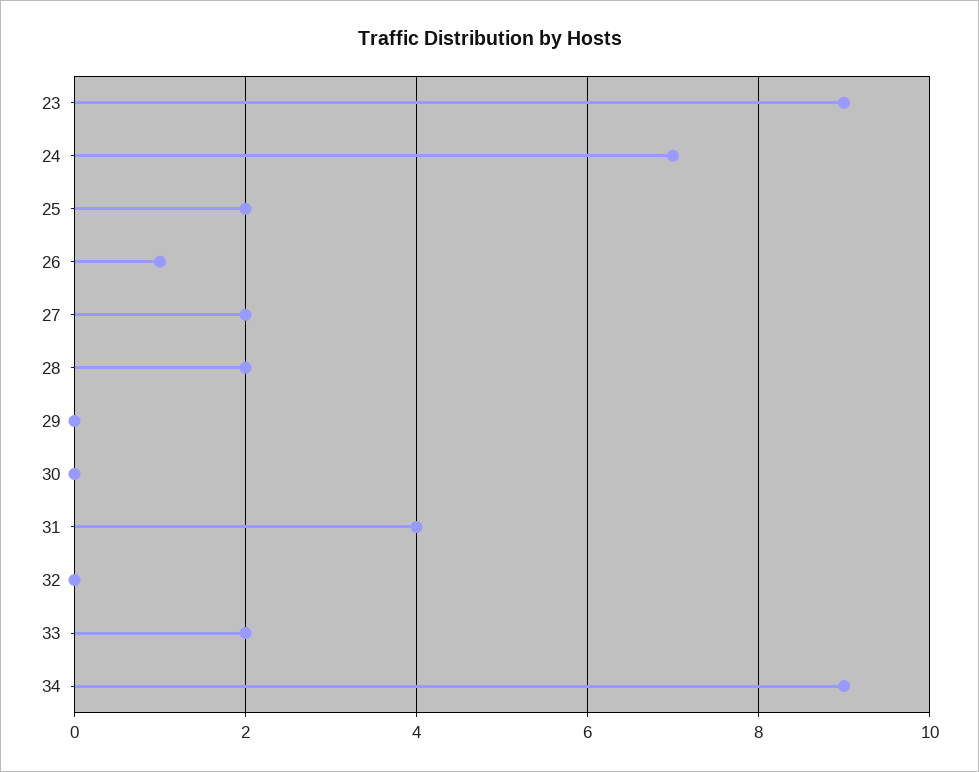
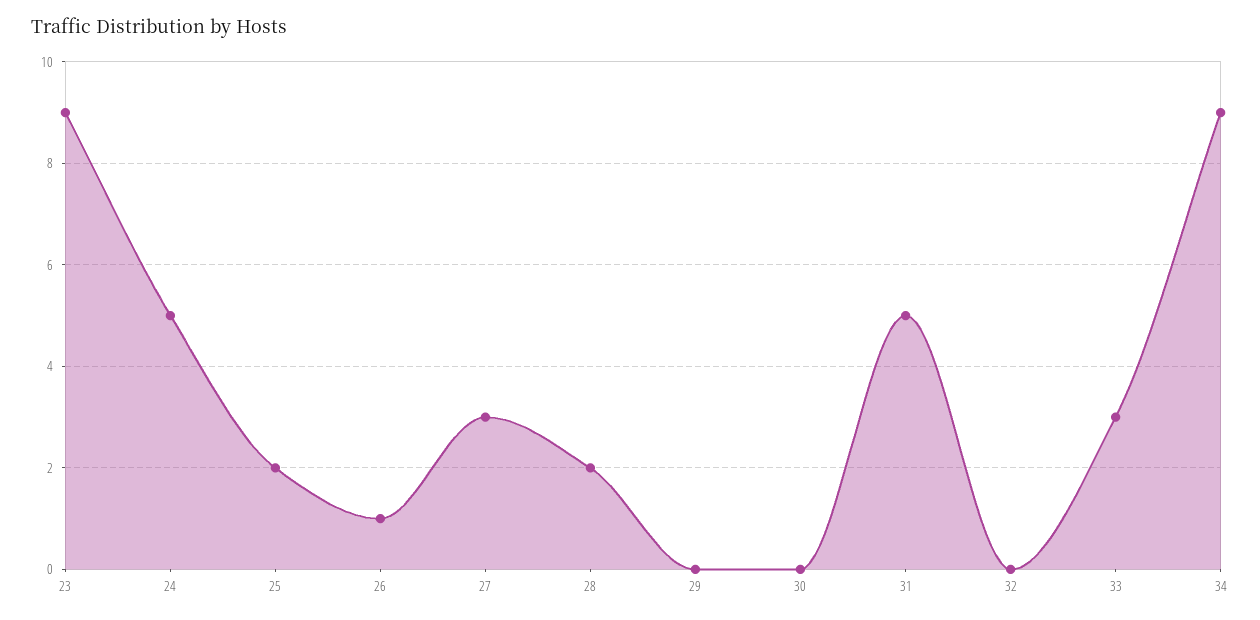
  {
    "23": 9,
-   "24": 7,
+   "24": 5,
    "25": 2,
    "26": 1,
-   "27": 2,
+   "27": 3,
    "28": 2,
    "29": 0,
    "30": 0,
-   "31": 4,
+   "31": 5,
    "32": 0,
-   "33": 2,
+   "33": 3,
    "34": 9
  }

